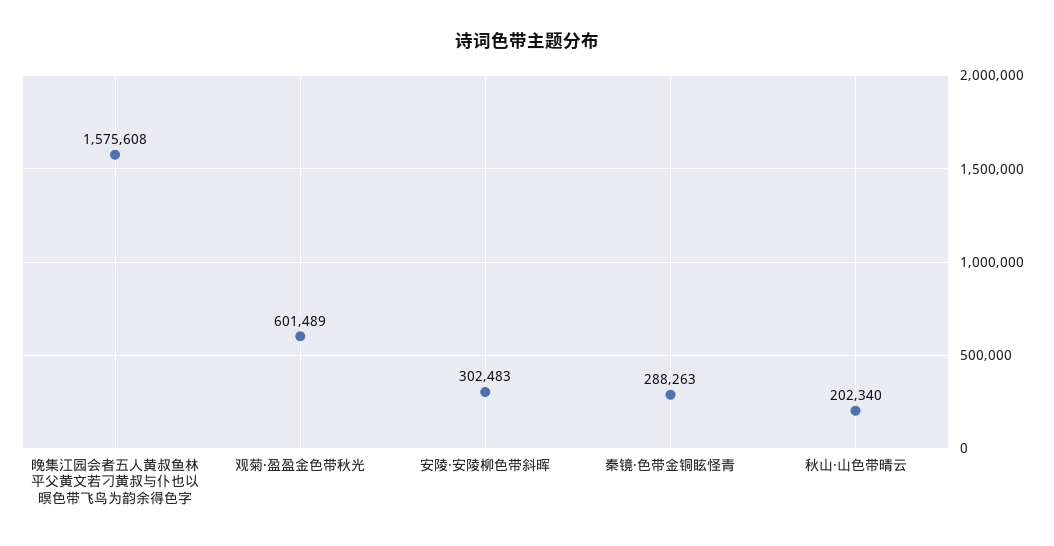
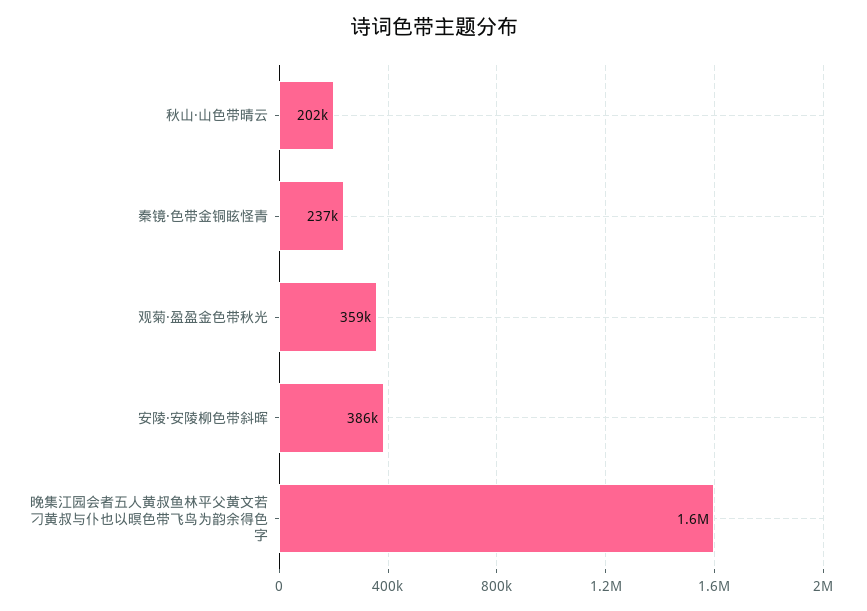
  {
    "晚集江园会者五人黄叔鱼林平父黄文若刁黄叔与仆也以暝色带飞鸟为韵余得色字": 1575608,
-   "观菊·盈盈金色带秋光": 601489,
+   "观菊·盈盈金色带秋光": 359000,
-   "安陵·安陵柳色带斜晖": 302483,
+   "安陵·安陵柳色带斜晖": 386000,
-   "秦镜·色带金铜眩怪青": 288263,
+   "秦镜·色带金铜眩怪青": 237000,
    "秋山·山色带晴云": 202340
  }

